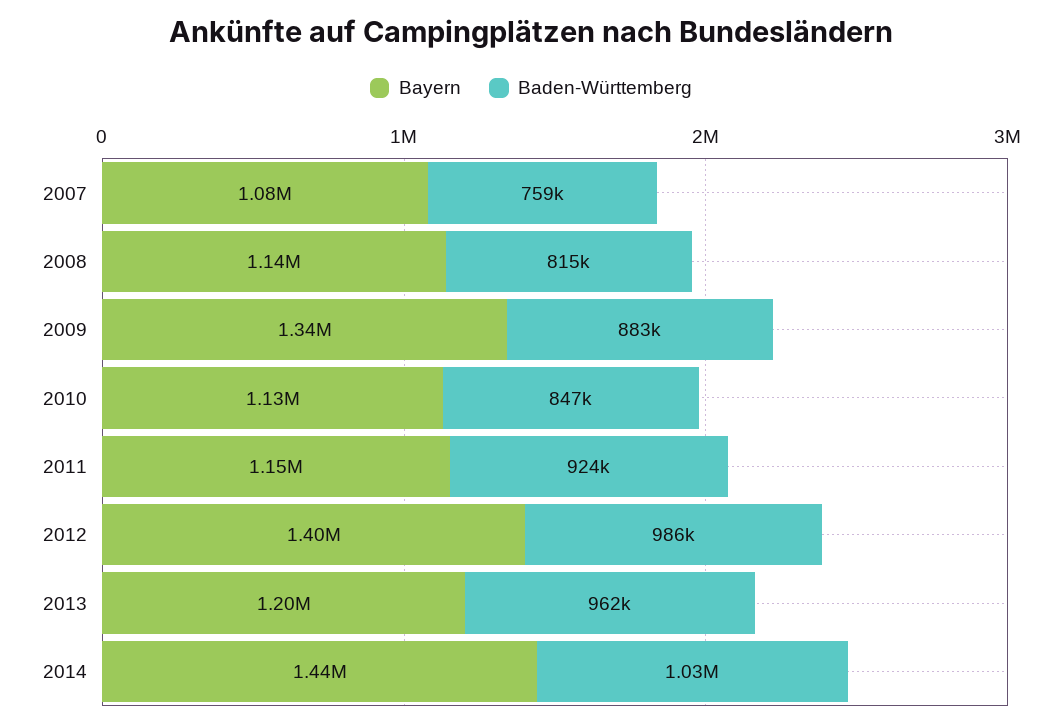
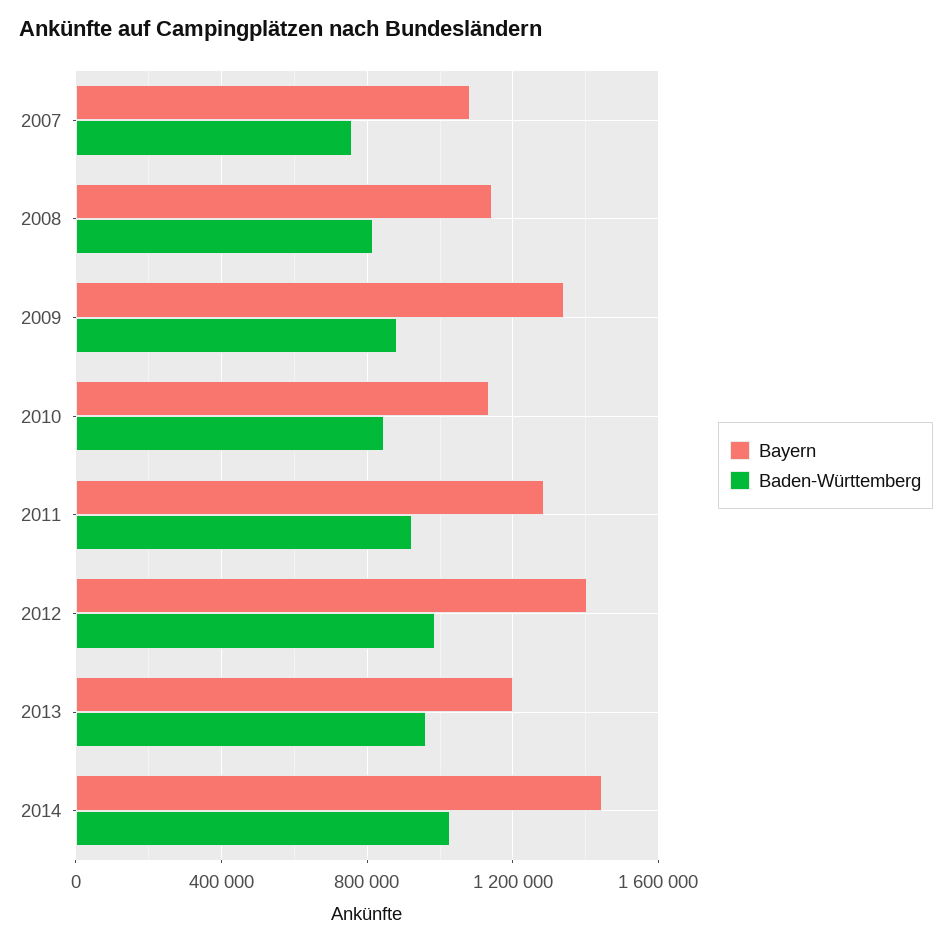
  {
    "Bayern": {
      "2007": 1080000,
      "2008": 1140000,
      "2009": 1340000,
      "2010": 1130000,
-     "2011": 1150000,
+     "2011": 1300000,
      "2012": 1400000,
      "2013": 1200000,
      "2014": 1440000
    },
    "Baden-Württemberg": {
      "2007": 759000,
      "2008": 815000,
      "2009": 883000,
      "2010": 847000,
      "2011": 924000,
      "2012": 986000,
      "2013": 962000,
      "2014": 1030000
    }
  }

